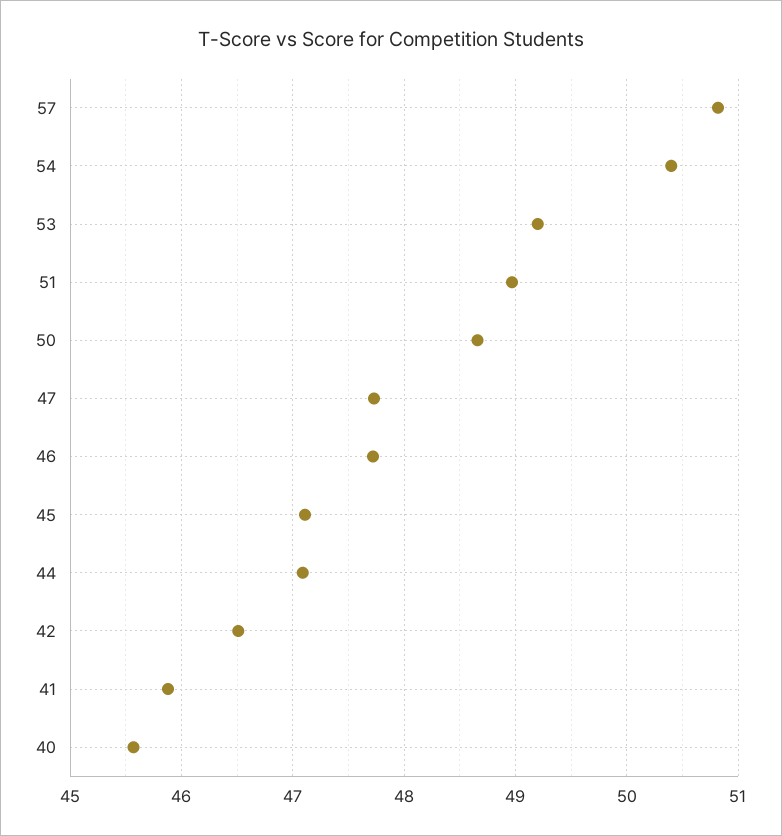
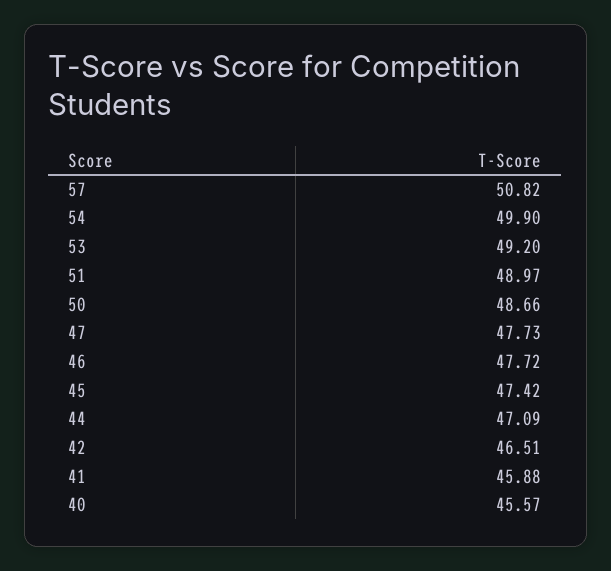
  {
    "57": 50.82,
-   "54": 50.4,
+   "54": 49.9,
    "53": 49.2,
    "51": 48.97,
    "50": 48.66,
    "47": 47.73,
    "46": 47.72,
-   "45": 47.1,
+   "45": 47.42,
    "44": 47.09,
    "42": 46.51,
    "41": 45.88,
    "40": 45.57
  }

